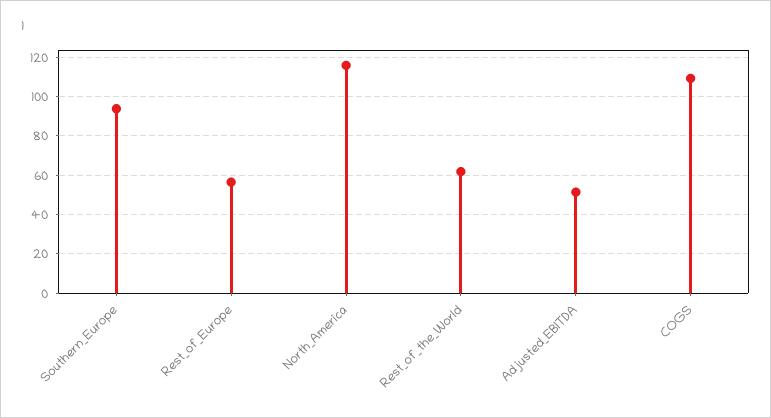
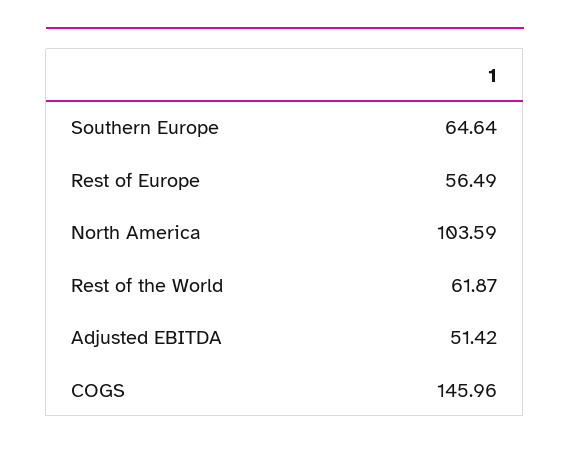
  {
-   "Southern_Europe": 95,
+   "Southern_Europe": 64.64,
    "Rest_of_Europe": 56.49,
-   "North_America": 115,
+   "North_America": 103.59,
    "Rest_of_the_World": 61.87,
    "Adjusted_EBITDA": 51.42,
-   "COGS": 110
+   "COGS": 145.96
  }

